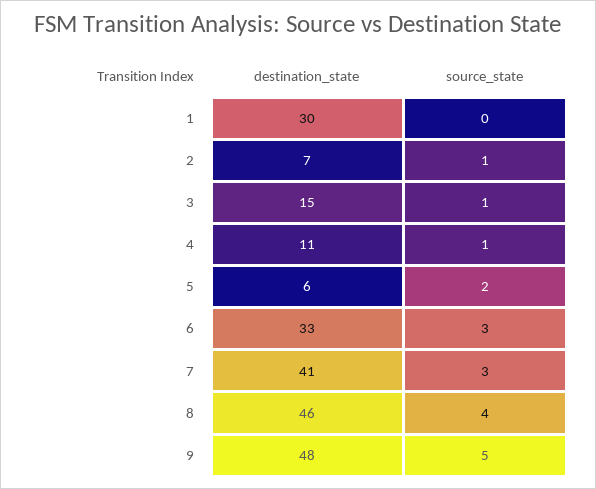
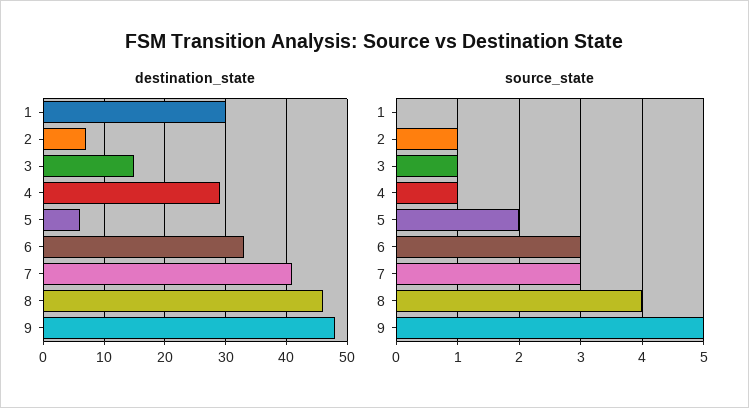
  {
    "destination_state": {
      "1": 30,
      "2": 7,
      "3": 15,
-     "4": 11,
+     "4": 29,
      "5": 6,
      "6": 33,
      "7": 41,
      "8": 46,
      "9": 48
    },
    "source_state": {
      "1": 0,
      "2": 1,
      "3": 1,
      "4": 1,
      "5": 2,
      "6": 3,
      "7": 3,
      "8": 4,
      "9": 5
    }
  }

